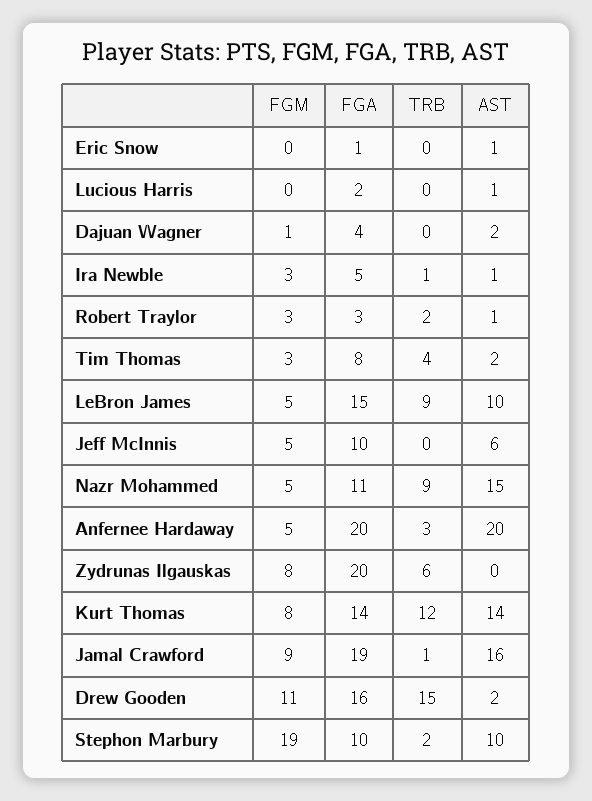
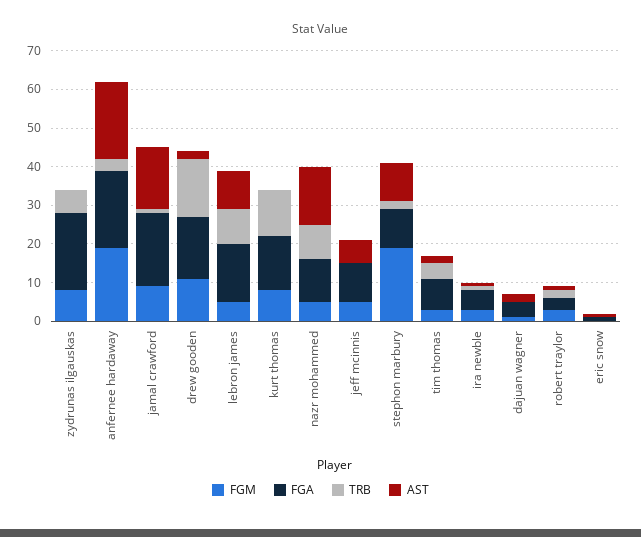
  {
    "FGM": {
      "Eric Snow": 0,
-     "Lucious Harris": 0,
      "Dajuan Wagner": 1,
      "Ira Newble": 3,
      "Robert Traylor": 3,
      "Tim Thomas": 3,
      "LeBron James": 5,
      "Jeff McInnis": 5,
      "Nazr Mohammed": 5,
-     "Anfernee Hardaway": 5,
+     "Anfernee Hardaway": 20,
      "Zydrunas Ilgauskas": 8,
      "Kurt Thomas": 8,
      "Jamal Crawford": 9,
      "Drew Gooden": 11,
      "Stephon Marbury": 19
    },
    "FGA": {
      "Eric Snow": 1,
-     "Lucious Harris": 2,
      "Dajuan Wagner": 4,
      "Ira Newble": 5,
      "Robert Traylor": 3,
      "Tim Thomas": 8,
      "LeBron James": 15,
      "Jeff McInnis": 10,
      "Nazr Mohammed": 11,
      "Anfernee Hardaway": 20,
      "Zydrunas Ilgauskas": 20,
      "Kurt Thomas": 14,
      "Jamal Crawford": 19,
      "Drew Gooden": 16,
      "Stephon Marbury": 10
    },
    "TRB": {
      "Eric Snow": 0,
-     "Lucious Harris": 0,
      "Dajuan Wagner": 0,
      "Ira Newble": 1,
      "Robert Traylor": 2,
      "Tim Thomas": 4,
      "LeBron James": 9,
      "Jeff McInnis": 0,
      "Nazr Mohammed": 9,
      "Anfernee Hardaway": 3,
      "Zydrunas Ilgauskas": 6,
      "Kurt Thomas": 12,
      "Jamal Crawford": 1,
      "Drew Gooden": 15,
      "Stephon Marbury": 2
    },
    "AST": {
      "Eric Snow": 1,
-     "Lucious Harris": 1,
      "Dajuan Wagner": 2,
      "Ira Newble": 1,
      "Robert Traylor": 1,
      "Tim Thomas": 2,
      "LeBron James": 10,
      "Jeff McInnis": 6,
      "Nazr Mohammed": 15,
      "Anfernee Hardaway": 20,
      "Zydrunas Ilgauskas": 0,
-     "Kurt Thomas": 14,
+     "Kurt Thomas": 0,
      "Jamal Crawford": 16,
      "Drew Gooden": 2,
      "Stephon Marbury": 10
    }
  }

